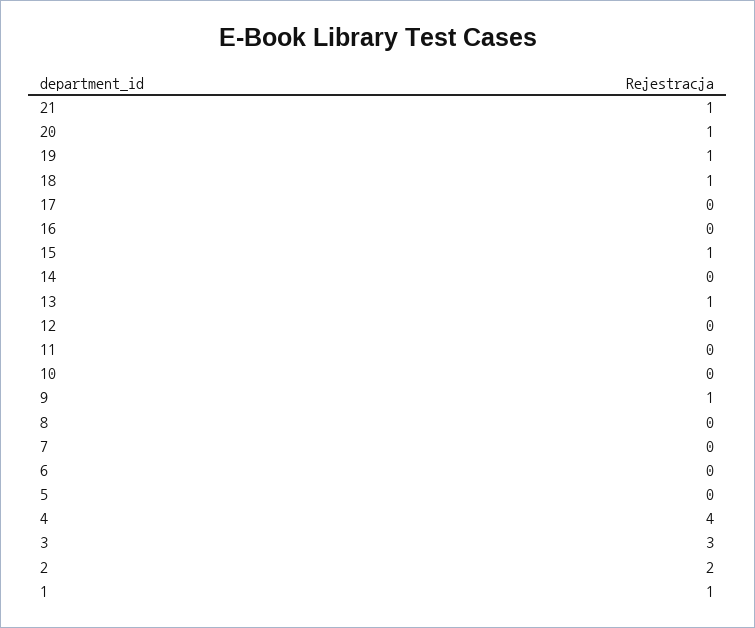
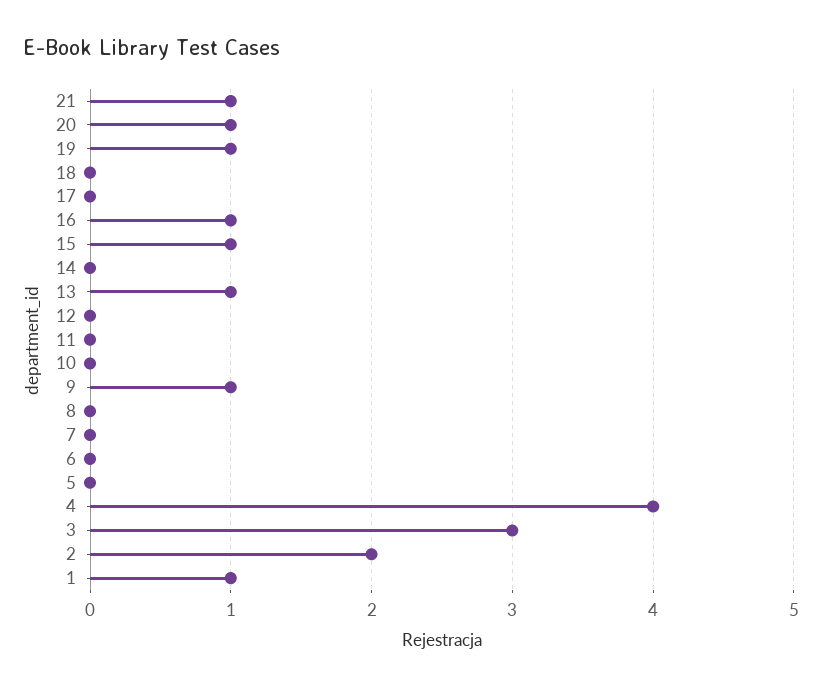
  {
    "21": 1,
    "20": 1,
    "19": 1,
-   "18": 1,
+   "18": 0,
    "17": 0,
-   "16": 0,
+   "16": 1,
    "15": 1,
    "14": 0,
    "13": 1,
    "12": 0,
    "11": 0,
    "10": 0,
    "9": 1,
    "8": 0,
    "7": 0,
    "6": 0,
    "5": 0,
    "4": 4,
    "3": 3,
    "2": 2,
    "1": 1
  }

